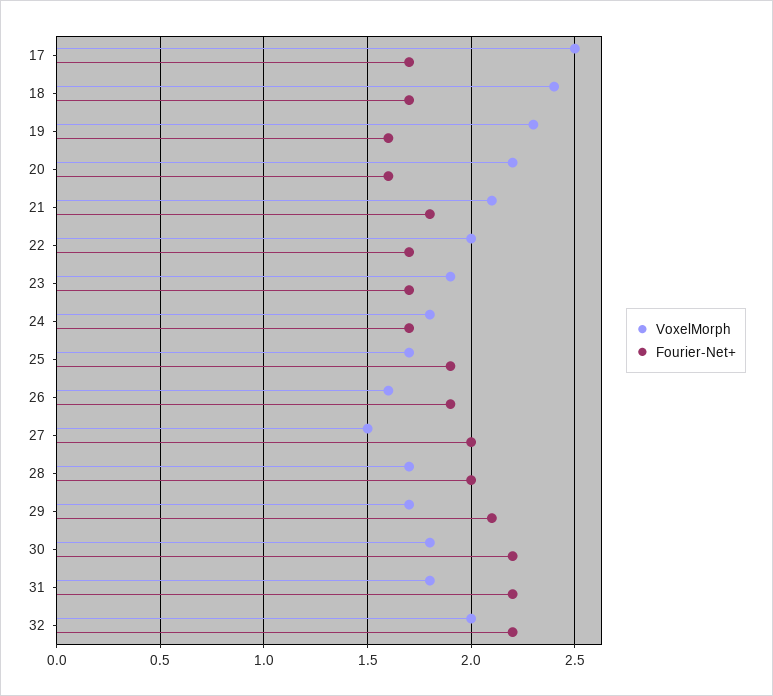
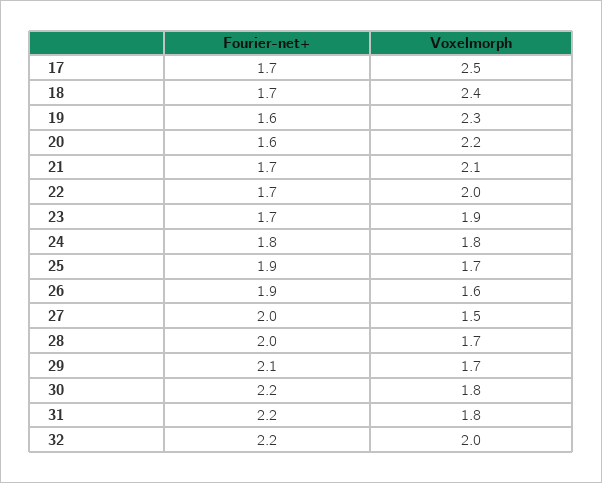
  {
    "VoxelMorph": {
      "17": 2.5,
      "18": 2.4,
      "19": 2.3,
      "20": 2.2,
      "21": 2.1,
      "22": 2,
      "23": 1.9,
      "24": 1.8,
      "25": 1.7,
      "26": 1.6,
      "27": 1.5,
      "28": 1.7,
      "29": 1.7,
      "30": 1.8,
      "31": 1.8,
      "32": 2
    },
    "Fourier-Net+": {
      "17": 1.7,
      "18": 1.7,
      "19": 1.6,
      "20": 1.6,
-     "21": 1.8,
+     "21": 1.7,
      "22": 1.7,
      "23": 1.7,
-     "24": 1.7,
+     "24": 1.8,
      "25": 1.9,
      "26": 1.9,
      "27": 2,
      "28": 2,
      "29": 2.1,
      "30": 2.2,
      "31": 2.2,
      "32": 2.2
    }
  }

